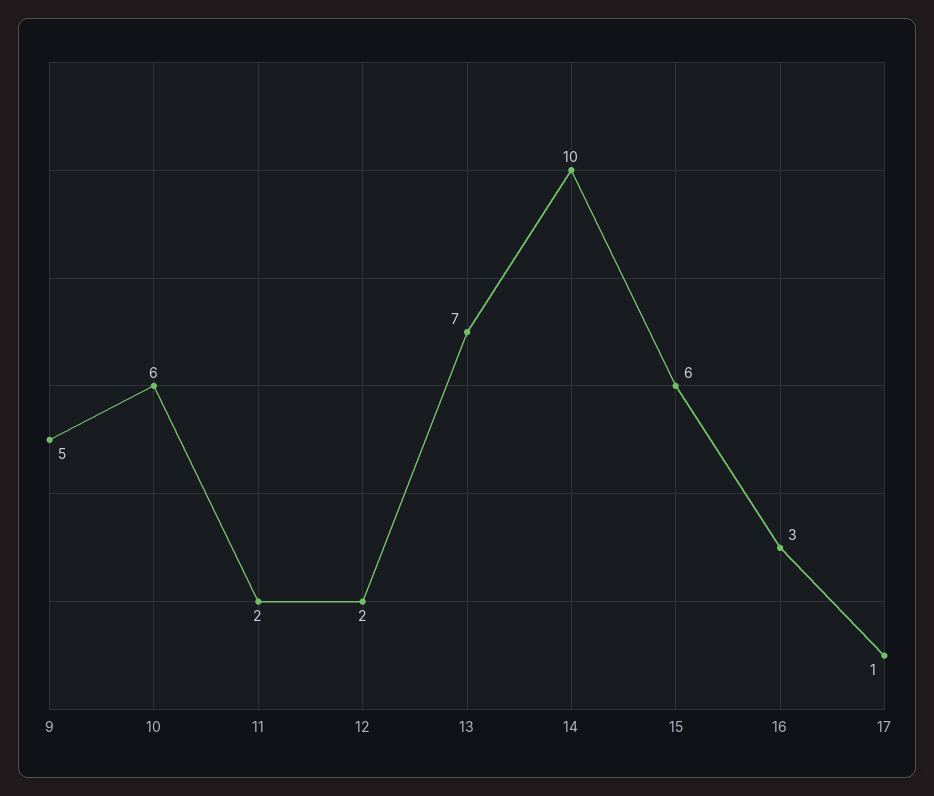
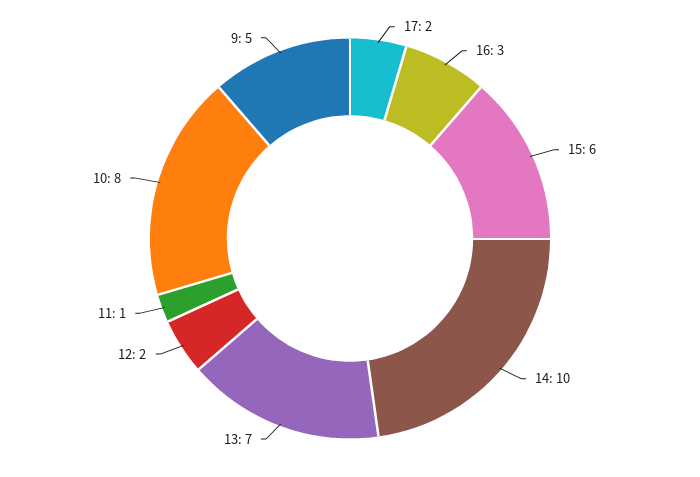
  {
    "9": 5,
-   "10": 6,
+   "10": 8,
-   "11": 2,
+   "11": 1,
    "12": 2,
    "13": 7,
    "14": 10,
    "15": 6,
    "16": 3,
-   "17": 1
+   "17": 2
  }

